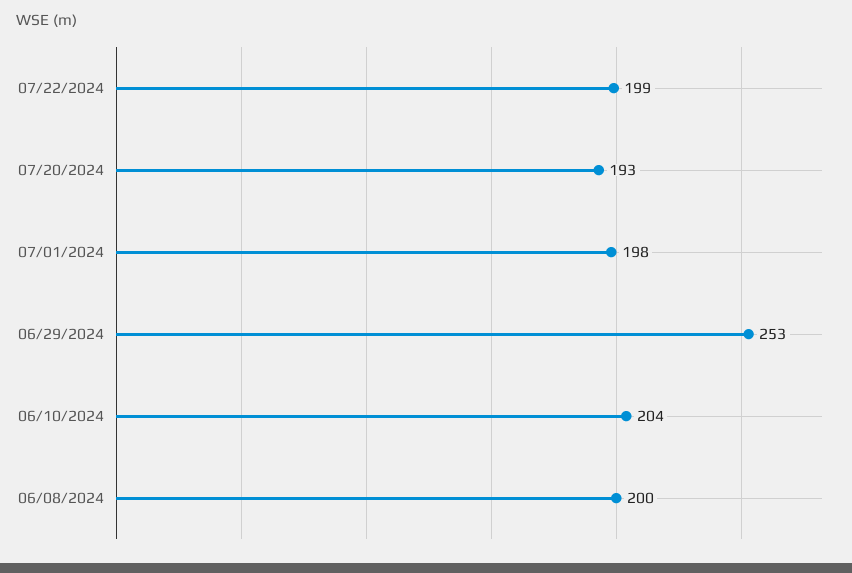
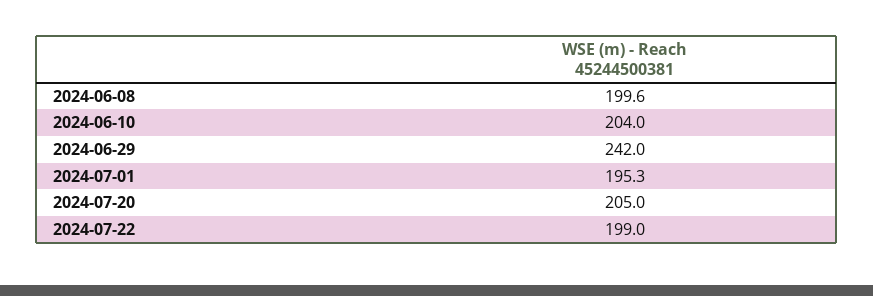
  {
    "07/22/2024": 199,
-   "07/20/2024": 193,
+   "07/20/2024": 205,
-   "07/01/2024": 198,
+   "07/01/2024": 195.3,
-   "06/29/2024": 253,
+   "06/29/2024": 242,
    "06/10/2024": 204,
    "06/08/2024": 199.6
  }

